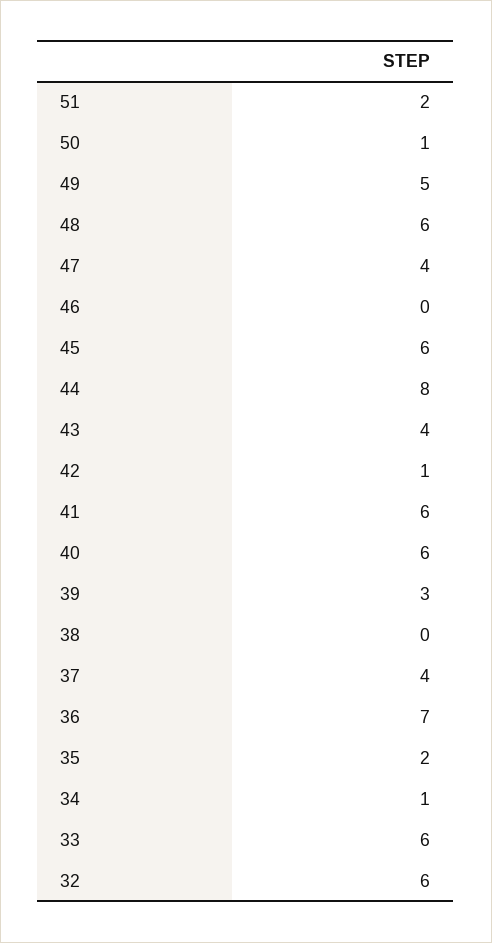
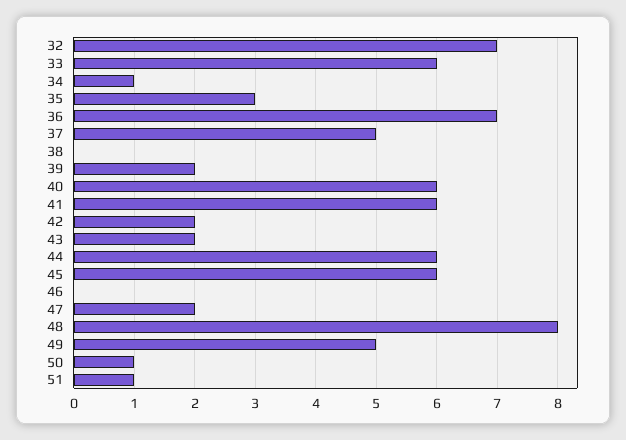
  {
-   "51": 2,
+   "51": 1,
    "50": 1,
    "49": 5,
-   "48": 6,
+   "48": 8,
-   "47": 4,
+   "47": 2,
    "46": 0,
    "45": 6,
-   "44": 8,
+   "44": 6,
-   "43": 4,
+   "43": 2,
-   "42": 1,
+   "42": 2,
    "41": 6,
    "40": 6,
-   "39": 3,
+   "39": 2,
    "38": 0,
-   "37": 4,
+   "37": 5,
    "36": 7,
-   "35": 2,
+   "35": 3,
    "34": 1,
    "33": 6,
-   "32": 6
+   "32": 7
  }

